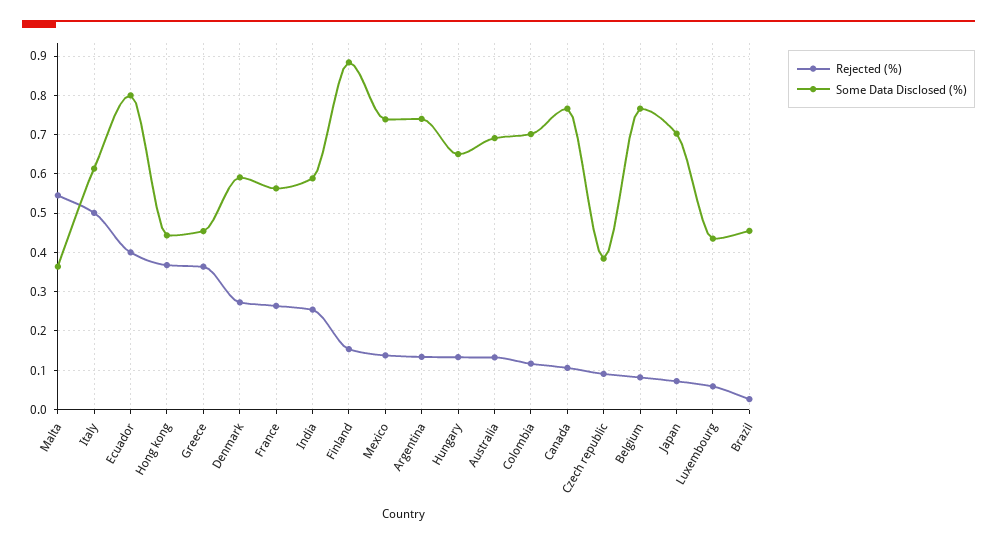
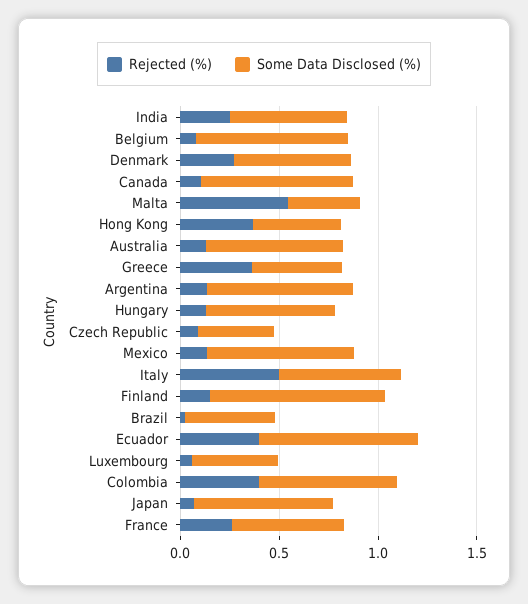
  {
    "Rejected (%)": {
      "Malta": 0.54,
      "Italy": 0.5,
      "Ecuador": 0.4,
      "Hong kong": 0.36,
      "Greece": 0.36,
      "Denmark": 0.28,
      "France": 0.26,
      "India": 0.26,
      "Finland": 0.16,
      "Mexico": 0.14,
      "Argentina": 0.14,
      "Hungary": 0.14,
      "Australia": 0.14,
-     "Colombia": 0.12,
+     "Colombia": 0.4,
      "Canada": 0.1,
      "Czech republic": 0.1,
      "Belgium": 0.08,
      "Japan": 0.08,
      "Luxembourg": 0.06,
      "Brazil": 0.02
    },
    "Some Data Disclosed (%)": {
      "Malta": 0.36,
      "Italy": 0.62,
      "Ecuador": 0.8,
      "Hong kong": 0.44,
      "Greece": 0.46,
      "Denmark": 0.6,
      "France": 0.56,
      "India": 0.58,
      "Finland": 0.88,
      "Mexico": 0.74,
      "Argentina": 0.74,
      "Hungary": 0.66,
      "Australia": 0.7,
      "Colombia": 0.7,
      "Canada": 0.76,
      "Czech republic": 0.38,
      "Belgium": 0.76,
      "Japan": 0.7,
      "Luxembourg": 0.44,
      "Brazil": 0.46
    }
  }

